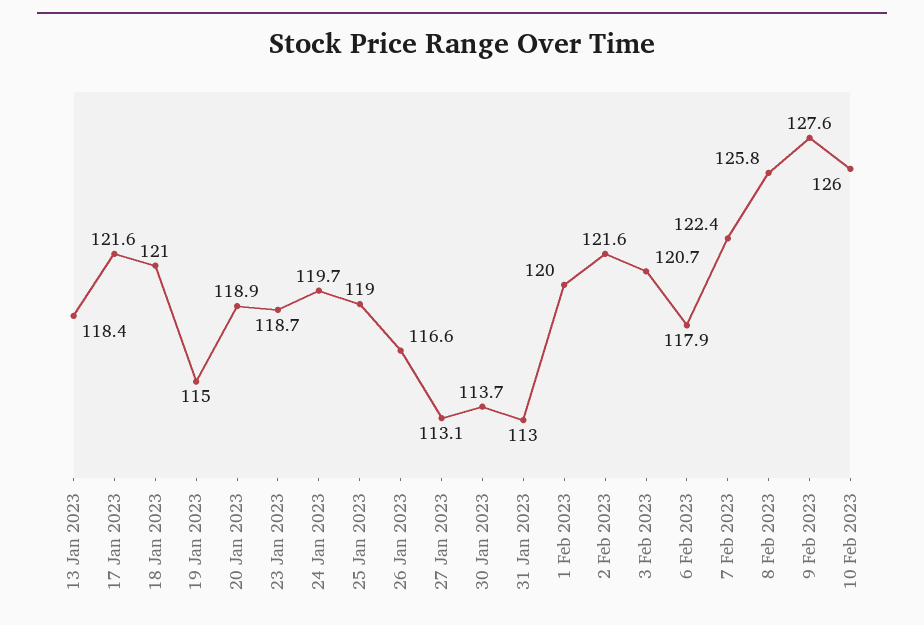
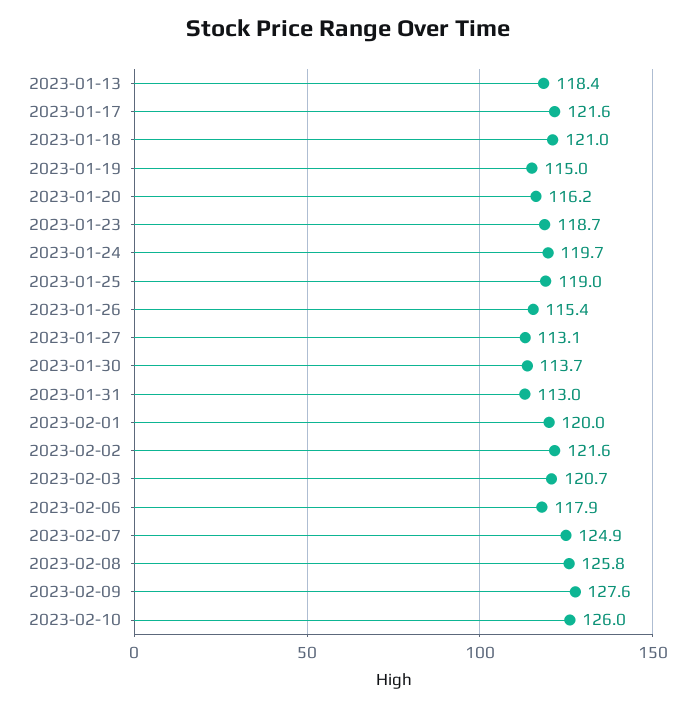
  {
    "13 Jan 2023": 118.4,
    "17 Jan 2023": 121.6,
    "18 Jan 2023": 121,
    "19 Jan 2023": 115,
-   "20 Jan 2023": 118.9,
+   "20 Jan 2023": 116.2,
    "23 Jan 2023": 118.7,
    "24 Jan 2023": 119.7,
    "25 Jan 2023": 119,
-   "26 Jan 2023": 116.6,
+   "26 Jan 2023": 115.4,
    "27 Jan 2023": 113.1,
    "30 Jan 2023": 113.7,
    "31 Jan 2023": 113,
    "1 Feb 2023": 120,
    "2 Feb 2023": 121.6,
    "3 Feb 2023": 120.7,
    "6 Feb 2023": 117.9,
-   "7 Feb 2023": 122.4,
+   "7 Feb 2023": 124.9,
    "8 Feb 2023": 125.8,
    "9 Feb 2023": 127.6,
    "10 Feb 2023": 126
  }

